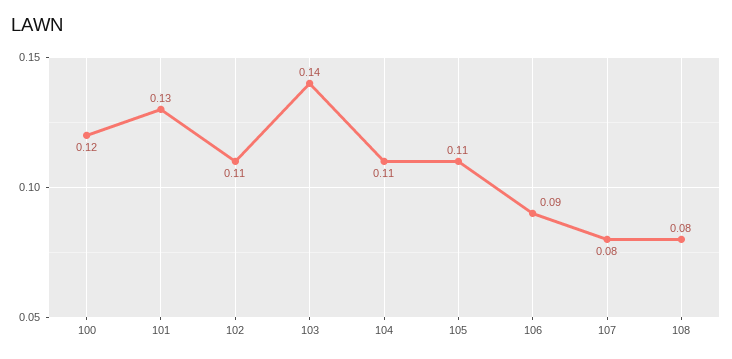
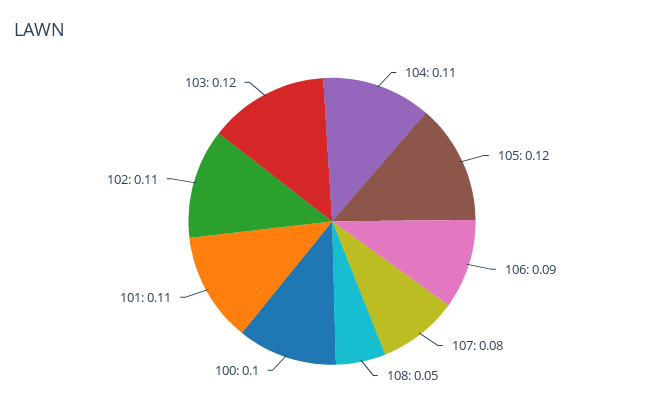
  {
-   "100": 0.12,
+   "100": 0.1,
-   "101": 0.13,
+   "101": 0.11,
    "102": 0.11,
-   "103": 0.14,
+   "103": 0.12,
    "104": 0.11,
-   "105": 0.11,
+   "105": 0.12,
    "106": 0.09,
    "107": 0.08,
-   "108": 0.08
+   "108": 0.05
  }

